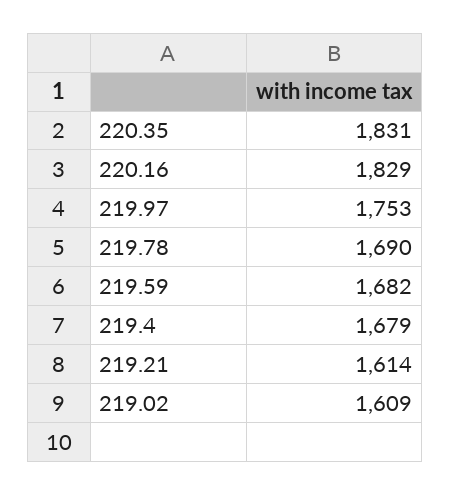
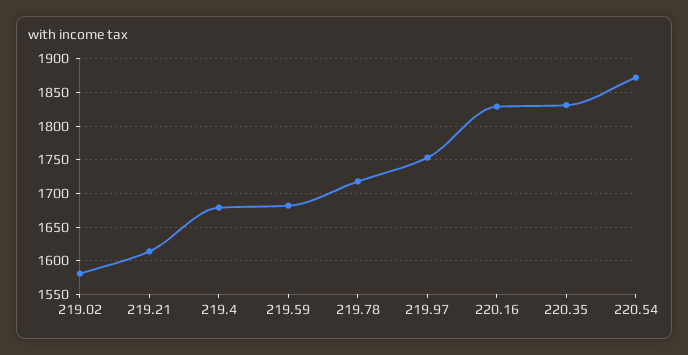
  {
    "220.35": 1831,
    "220.16": 1829,
    "219.97": 1753,
-   "219.78": 1690,
+   "219.78": 1720,
    "219.59": 1682,
    "219.4": 1679,
    "219.21": 1614,
-   "219.02": 1609
+   "219.02": 1580,
+   "220.54": 1870
  }

